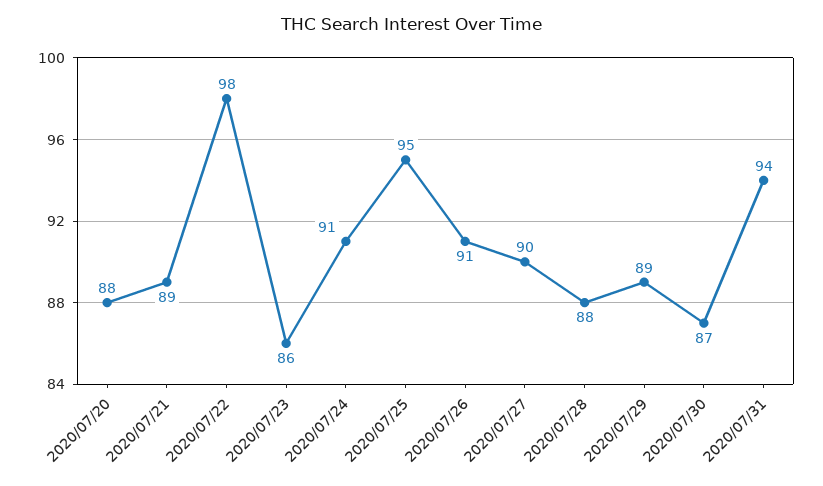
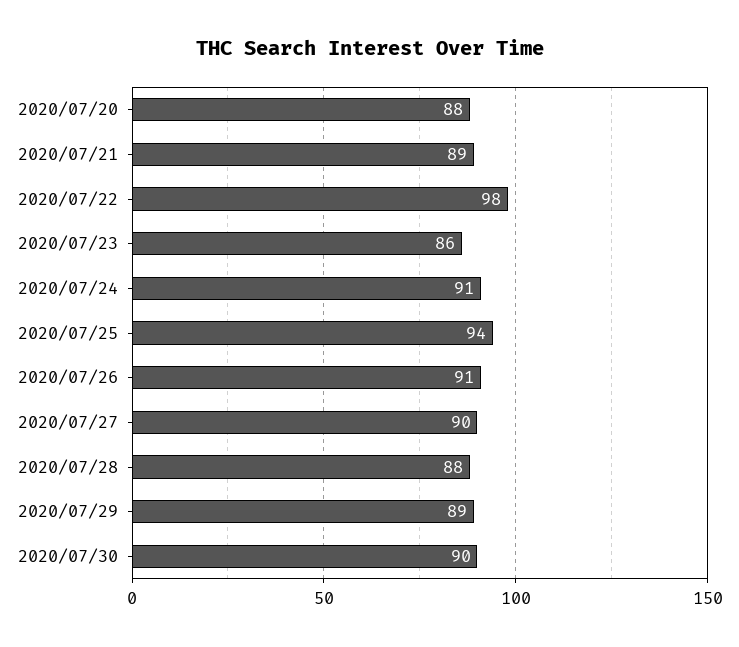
  {
    "2020/07/20": 88,
    "2020/07/21": 89,
    "2020/07/22": 98,
    "2020/07/23": 86,
    "2020/07/24": 91,
-   "2020/07/25": 95,
+   "2020/07/25": 94,
    "2020/07/26": 91,
    "2020/07/27": 90,
    "2020/07/28": 88,
    "2020/07/29": 89,
-   "2020/07/30": 87,
+   "2020/07/30": 90
-   "2020/07/31": 94
  }

